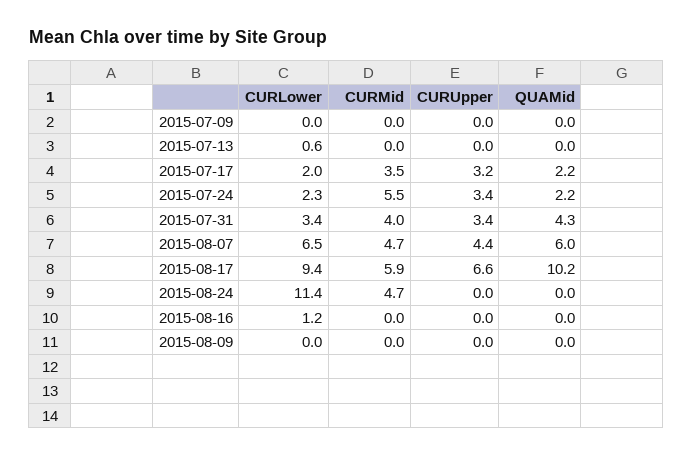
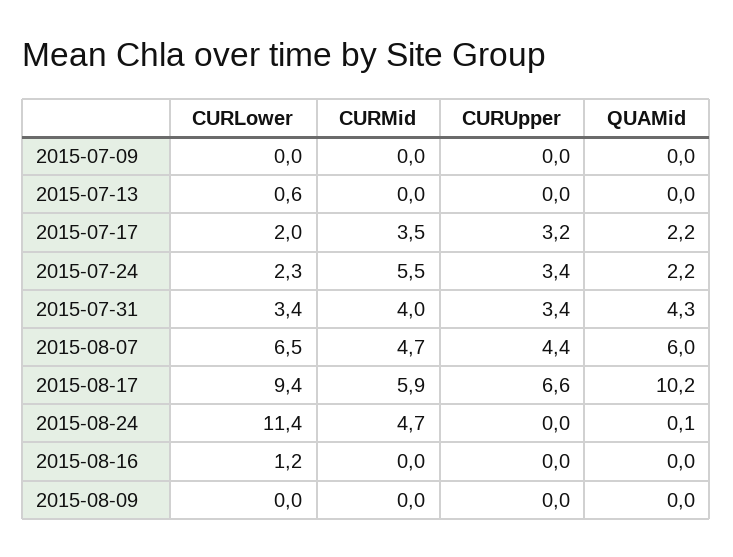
  {
    "CURLower": {
      "2015-07-09": 0,
      "2015-07-13": 0.6,
      "2015-07-17": 2,
      "2015-07-24": 2.3,
      "2015-07-31": 3.4,
      "2015-08-07": 6.5,
      "2015-08-17": 9.4,
      "2015-08-24": 11.4,
      "2015-08-16": 1.2,
      "2015-08-09": 0
    },
    "CURMid": {
      "2015-07-09": 0,
      "2015-07-13": 0,
      "2015-07-17": 3.5,
      "2015-07-24": 5.5,
      "2015-07-31": 4,
      "2015-08-07": 4.7,
      "2015-08-17": 5.9,
      "2015-08-24": 4.7,
      "2015-08-16": 0,
      "2015-08-09": 0
    },
    "CURUpper": {
      "2015-07-09": 0,
      "2015-07-13": 0,
      "2015-07-17": 3.2,
      "2015-07-24": 3.4,
      "2015-07-31": 3.4,
      "2015-08-07": 4.4,
      "2015-08-17": 6.6,
      "2015-08-24": 0,
      "2015-08-16": 0,
      "2015-08-09": 0
    },
    "QUAMid": {
      "2015-07-09": 0,
      "2015-07-13": 0,
      "2015-07-17": 2.2,
      "2015-07-24": 2.2,
      "2015-07-31": 4.3,
      "2015-08-07": 6,
      "2015-08-17": 10.2,
-     "2015-08-24": 0,
+     "2015-08-24": 0.1,
      "2015-08-16": 0,
      "2015-08-09": 0
    }
  }

